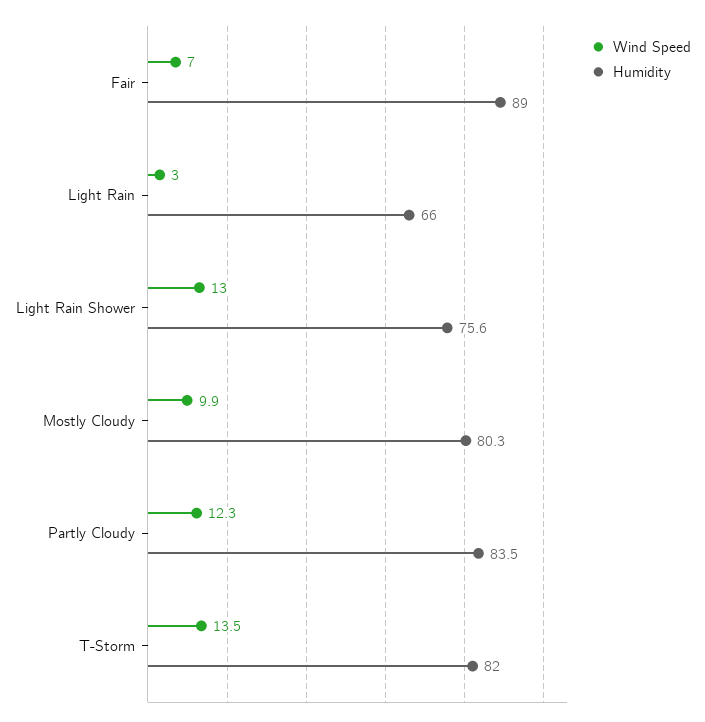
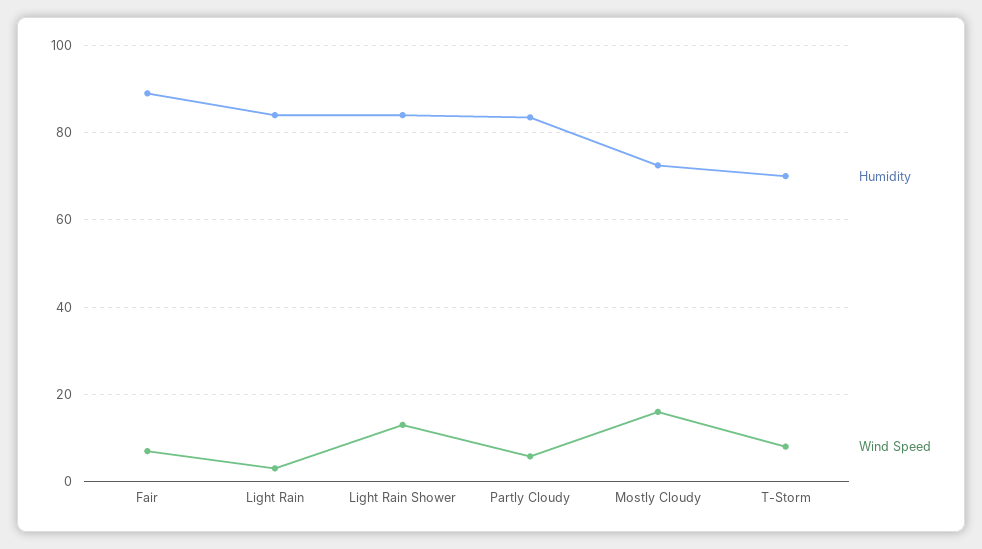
  {
    "Wind Speed": {
      "Fair": 7,
      "Light Rain": 3,
      "Light Rain Shower": 13,
-     "Mostly Cloudy": 9.9,
+     "Mostly Cloudy": 16,
-     "Partly Cloudy": 12.3,
+     "Partly Cloudy": 6,
-     "T-Storm": 13.5
+     "T-Storm": 8
    },
    "Humidity": {
      "Fair": 89,
-     "Light Rain": 66,
+     "Light Rain": 84,
-     "Light Rain Shower": 75.6,
+     "Light Rain Shower": 84,
-     "Mostly Cloudy": 80.3,
+     "Mostly Cloudy": 72,
      "Partly Cloudy": 83.5,
-     "T-Storm": 82
+     "T-Storm": 70
    }
  }

